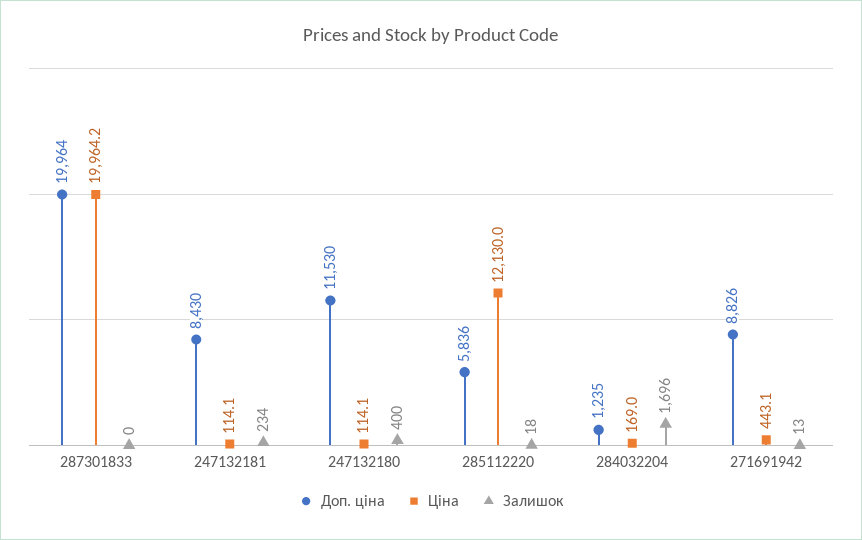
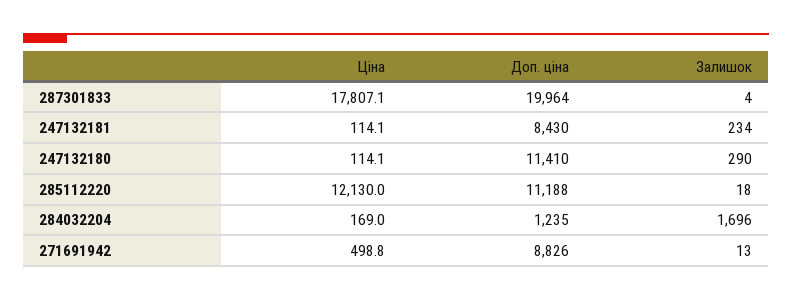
  {
    "Доп. ціна": {
      "287301833": 19964,
      "247132181": 8430,
-     "247132180": 11530,
+     "247132180": 11410,
-     "285112220": 5836,
+     "285112220": 11188,
      "284032204": 1235,
      "271691942": 8826
    },
    "Ціна": {
-     "287301833": 19964.2,
+     "287301833": 17807.1,
      "247132181": 114.1,
      "247132180": 114.1,
      "285112220": 12130,
      "284032204": 169,
-     "271691942": 443.1
+     "271691942": 498.8
    },
    "Залишок": {
-     "287301833": 0,
+     "287301833": 4,
      "247132181": 234,
-     "247132180": 400,
+     "247132180": 290,
      "285112220": 18,
      "284032204": 1696,
      "271691942": 13
    }
  }

